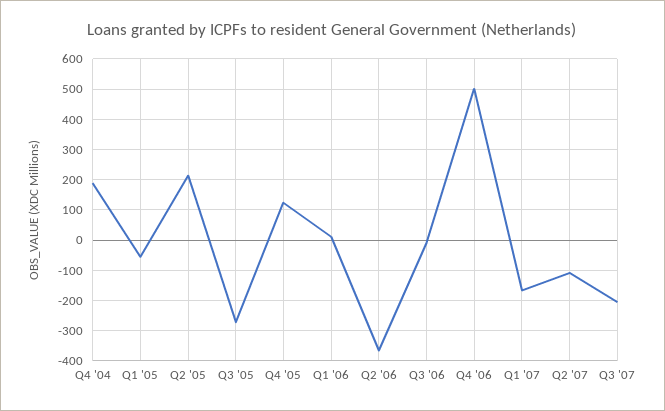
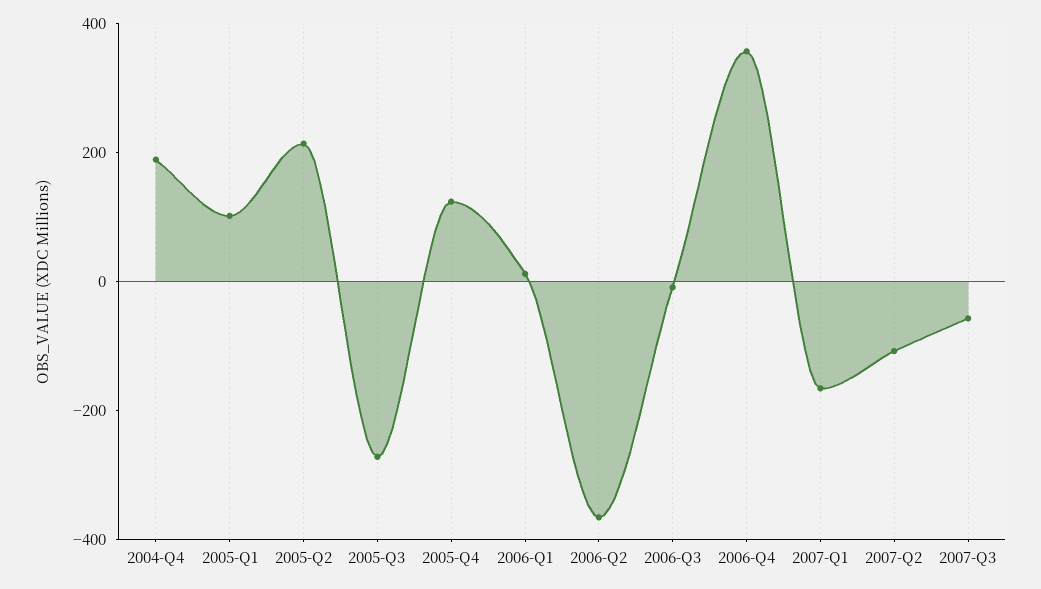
  {
    "Q4 '04": 180,
-   "Q1 '05": -60,
+   "Q1 '05": 100,
    "Q2 '05": 220,
    "Q3 '05": -280,
    "Q4 '05": 120,
    "Q1 '06": 20,
    "Q2 '06": -360,
    "Q3 '06": 0,
-   "Q4 '06": 500,
+   "Q4 '06": 350,
    "Q1 '07": -160,
    "Q2 '07": -100,
-   "Q3 '07": -200
+   "Q3 '07": -50
  }

